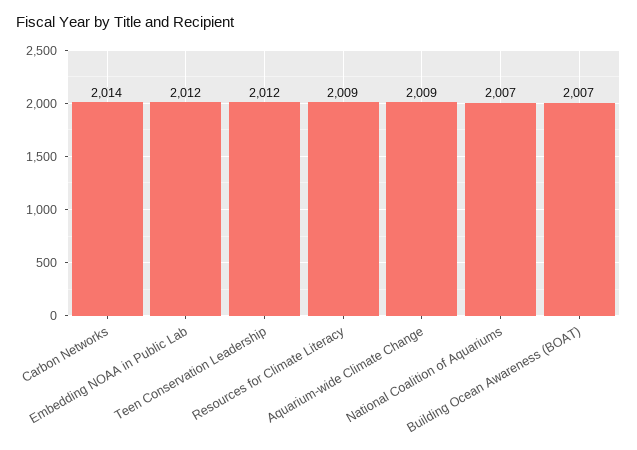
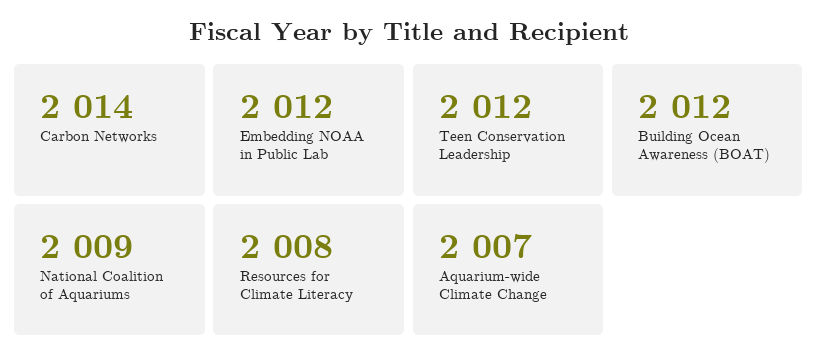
  {
    "Carbon Networks": 2014,
    "Embedding NOAA in Public Lab": 2012,
    "Teen Conservation Leadership": 2012,
-   "Resources for Climate Literacy": 2009,
+   "Resources for Climate Literacy": 2008,
-   "Aquarium-wide Climate Change": 2009,
+   "Aquarium-wide Climate Change": 2007,
-   "National Coalition of Aquariums": 2007,
+   "National Coalition of Aquariums": 2009,
-   "Building Ocean Awareness (BOAT)": 2007
+   "Building Ocean Awareness (BOAT)": 2012
  }

